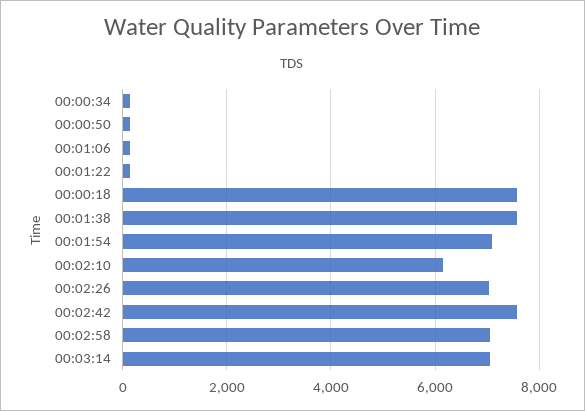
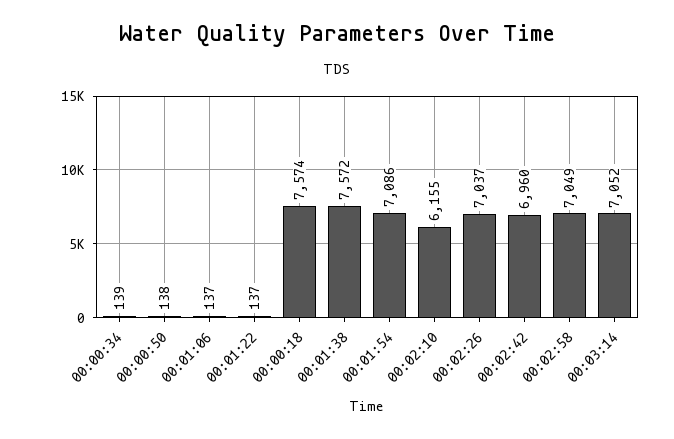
  {
    "00:00:34": 139,
    "00:00:50": 138,
    "00:01:06": 137,
    "00:01:22": 137,
    "00:00:18": 7574,
    "00:01:38": 7572,
    "00:01:54": 7086,
    "00:02:10": 6155,
    "00:02:26": 7037,
-   "00:02:42": 7600,
+   "00:02:42": 6960,
    "00:02:58": 7049,
    "00:03:14": 7052
  }

